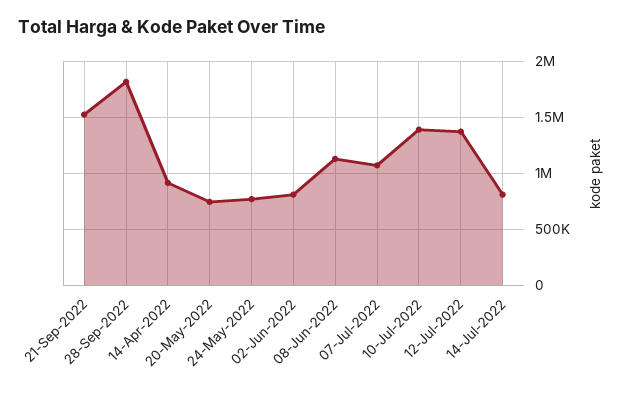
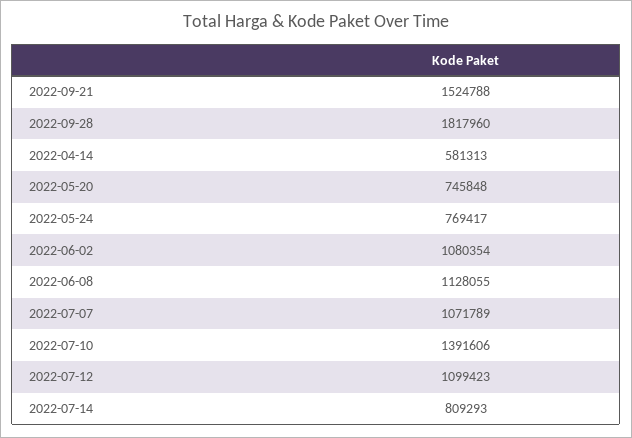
  {
    "21-Sep-2022": 1524788,
    "28-Sep-2022": 1817960,
-   "14-Apr-2022": 900000,
+   "14-Apr-2022": 581313,
    "20-May-2022": 745848,
    "24-May-2022": 769417,
-   "02-Jun-2022": 800000,
+   "02-Jun-2022": 1080354,
    "08-Jun-2022": 1128055,
    "07-Jul-2022": 1071789,
    "10-Jul-2022": 1391606,
-   "12-Jul-2022": 1400000,
+   "12-Jul-2022": 1099423,
    "14-Jul-2022": 809293
  }

